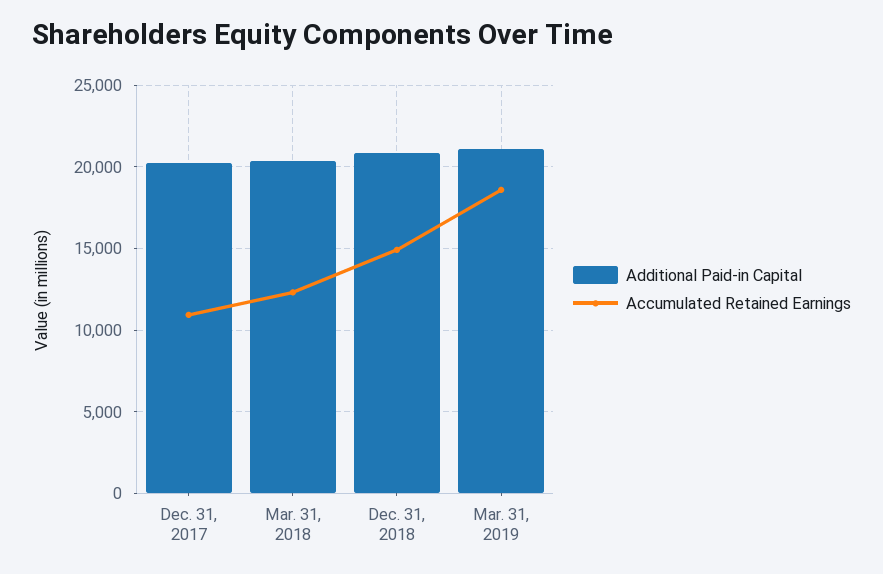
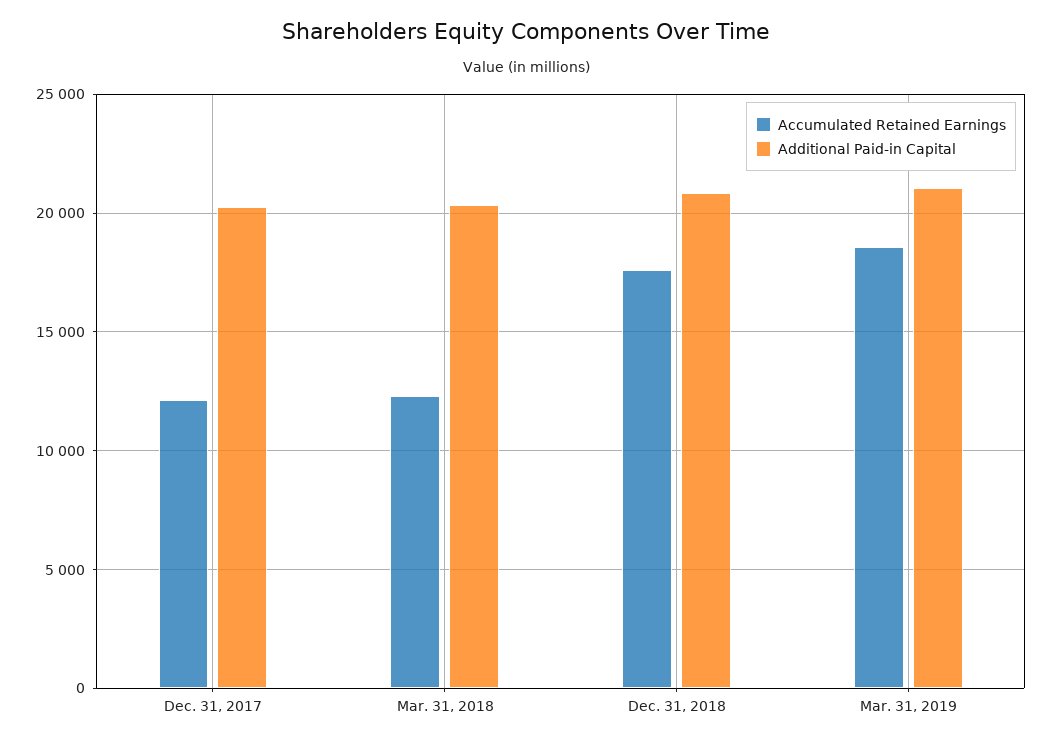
  {
    "Additional Paid-in Capital": {
      "Dec. 31, 2017": 20000,
      "Mar. 31, 2018": 20500,
      "Dec. 31, 2018": 21000,
      "Mar. 31, 2019": 21000
    },
    "Accumulated Retained Earnings": {
-     "Dec. 31, 2017": 11000,
+     "Dec. 31, 2017": 12000,
      "Mar. 31, 2018": 12500,
-     "Dec. 31, 2018": 15000,
+     "Dec. 31, 2018": 17500,
      "Mar. 31, 2019": 18500
    }
  }

